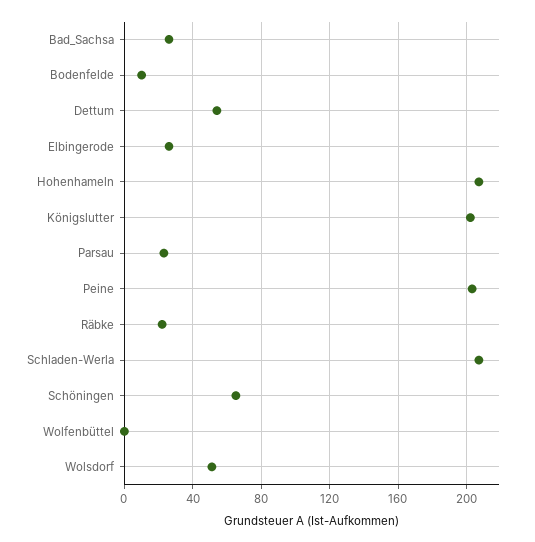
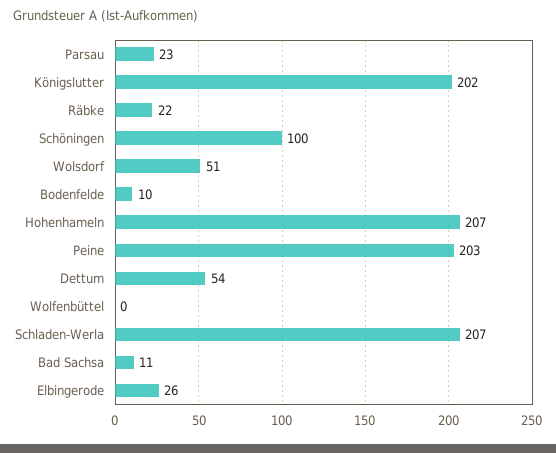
  {
-   "Bad_Sachsa": 25,
+   "Bad_Sachsa": 11,
    "Bodenfelde": 10,
    "Dettum": 54,
    "Elbingerode": 26,
    "Hohenhameln": 207,
    "Königslutter": 202,
    "Parsau": 23,
    "Peine": 203,
    "Räbke": 22,
    "Schladen-Werla": 207,
-   "Schöningen": 65,
+   "Schöningen": 100,
    "Wolfenbüttel": 0,
    "Wolsdorf": 51
  }

